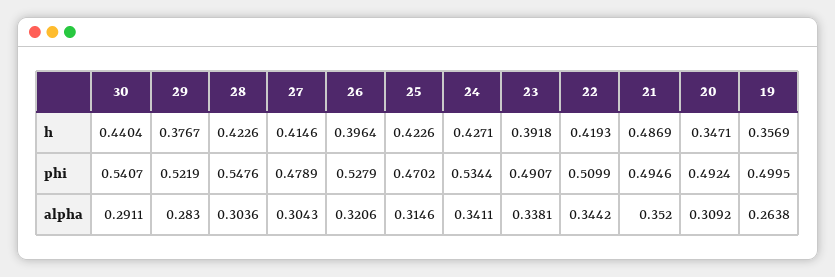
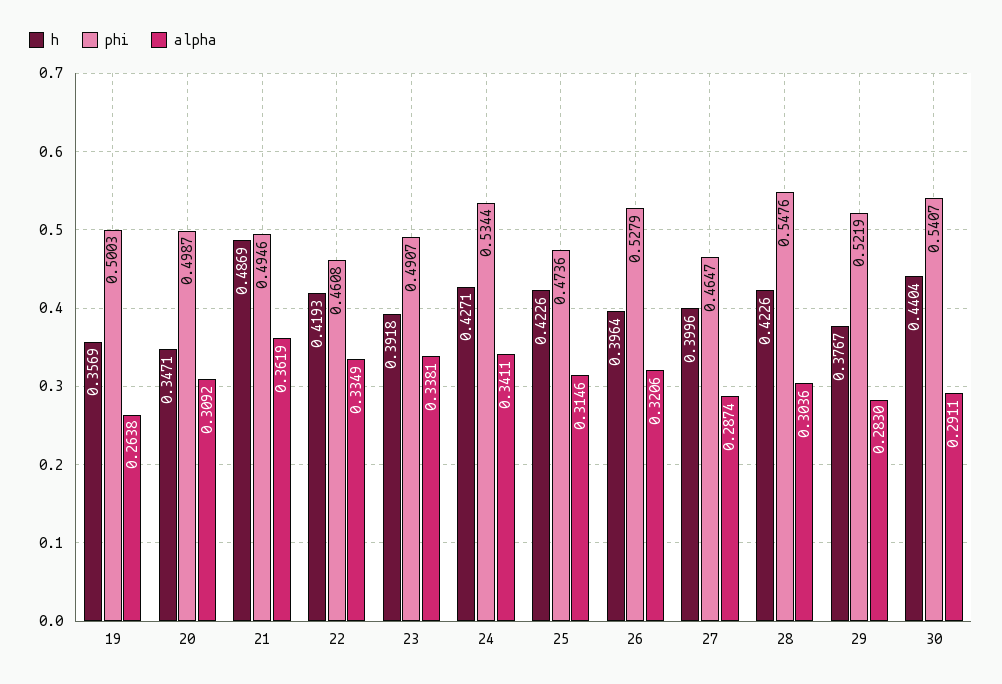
  {
    "h": {
      "30": 0.4404,
      "29": 0.3767,
      "28": 0.4226,
-     "27": 0.4146,
+     "27": 0.3996,
      "26": 0.3964,
      "25": 0.4226,
      "24": 0.4271,
      "23": 0.3918,
      "22": 0.4193,
      "21": 0.4869,
      "20": 0.3471,
      "19": 0.3569
    },
    "phi": {
      "30": 0.5407,
      "29": 0.5219,
      "28": 0.5476,
-     "27": 0.4789,
+     "27": 0.4647,
      "26": 0.5279,
-     "25": 0.4702,
+     "25": 0.4736,
      "24": 0.5344,
      "23": 0.4907,
-     "22": 0.5099,
+     "22": 0.4608,
      "21": 0.4946,
-     "20": 0.4924,
+     "20": 0.4987,
-     "19": 0.4995
+     "19": 0.5003
    },
    "alpha": {
      "30": 0.2911,
      "29": 0.283,
      "28": 0.3036,
-     "27": 0.3043,
+     "27": 0.2874,
      "26": 0.3206,
      "25": 0.3146,
      "24": 0.3411,
      "23": 0.3381,
-     "22": 0.3442,
+     "22": 0.3349,
-     "21": 0.352,
+     "21": 0.3619,
      "20": 0.3092,
      "19": 0.2638
    }
  }

